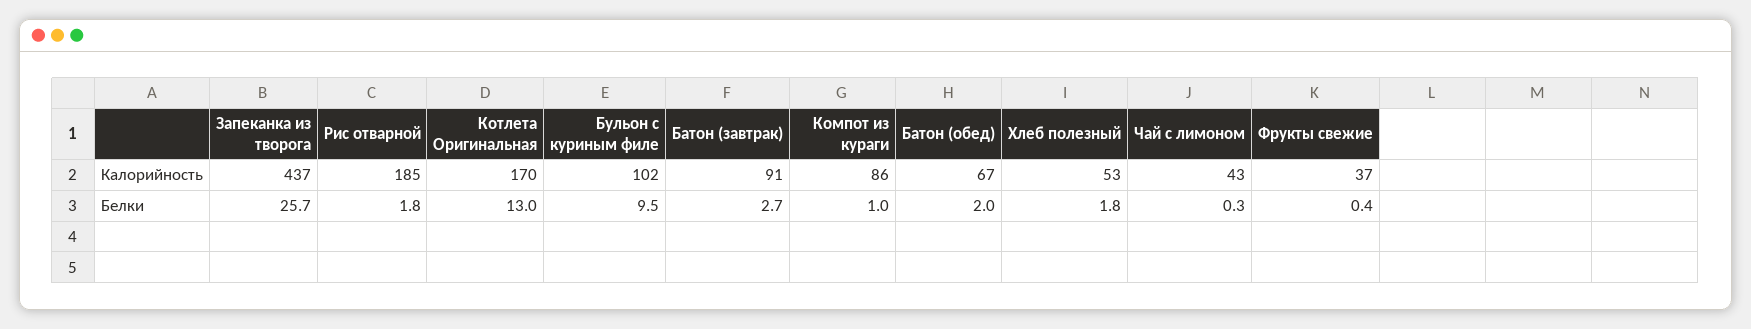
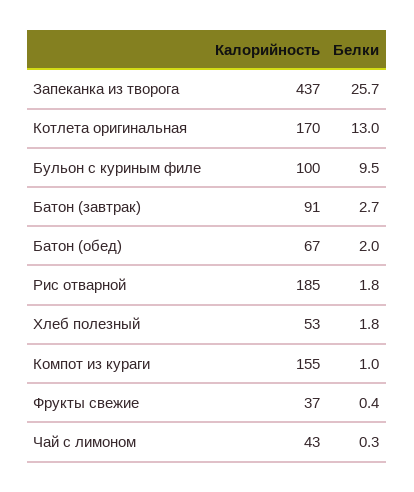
  {
    "Запеканка из творога": {
      "Калорийность": 437,
      "Белки": 25.7
    },
    "Рис отварной": {
      "Калорийность": 185,
      "Белки": 1.8
    },
    "Котлета Оригинальная": {
      "Калорийность": 170,
      "Белки": 13
    },
    "Бульон с куриным филе": {
-     "Калорийность": 102,
+     "Калорийность": 100,
      "Белки": 9.5
    },
    "Батон (завтрак)": {
      "Калорийность": 91,
      "Белки": 2.7
    },
    "Компот из кураги": {
-     "Калорийность": 86,
+     "Калорийность": 155,
      "Белки": 1
    },
    "Батон (обед)": {
      "Калорийность": 67,
      "Белки": 2
    },
    "Хлеб полезный": {
      "Калорийность": 53,
      "Белки": 1.8
    },
    "Чай с лимоном": {
      "Калорийность": 43,
      "Белки": 0.3
    },
    "Фрукты свежие": {
      "Калорийность": 37,
      "Белки": 0.4
    }
  }

